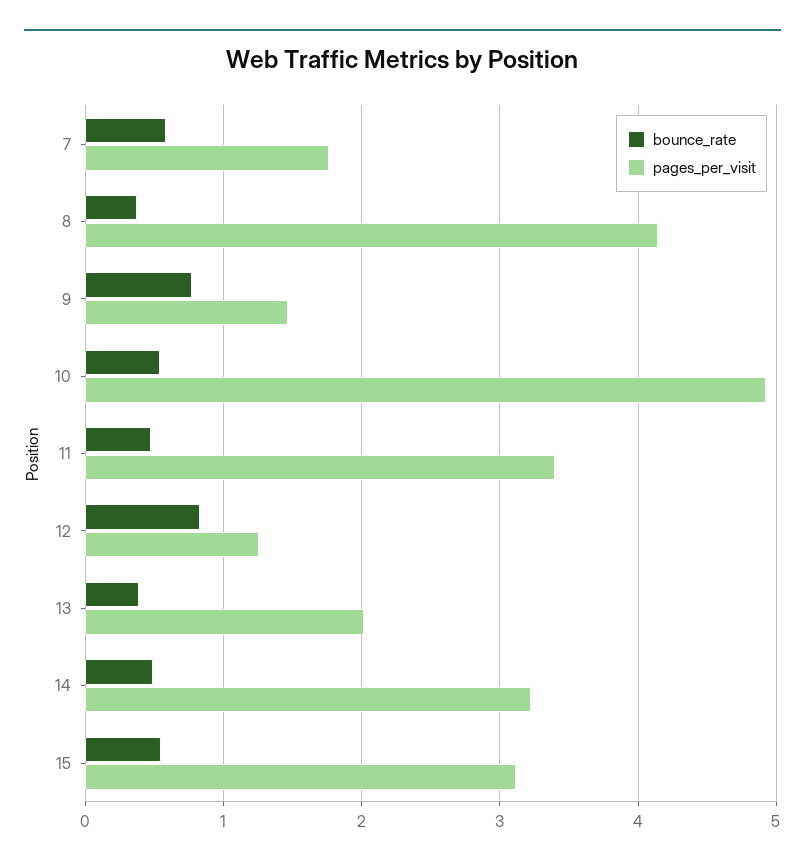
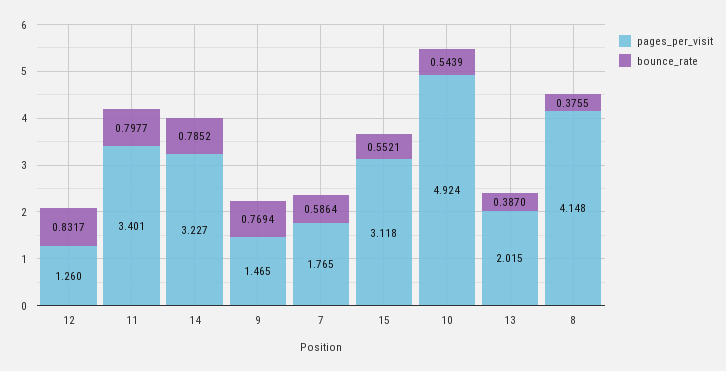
  {
    "bounce_rate": {
      "7": 0.5864,
      "8": 0.3755,
      "9": 0.7694,
      "10": 0.5439,
-     "11": 0.5,
+     "11": 0.7977,
      "12": 0.8317,
      "13": 0.387,
-     "14": 0.5,
+     "14": 0.7852,
      "15": 0.5521
    },
    "pages_per_visit": {
      "7": 1.765,
      "8": 4.148,
      "9": 1.465,
      "10": 4.924,
      "11": 3.401,
      "12": 1.26,
      "13": 2.015,
      "14": 3.227,
      "15": 3.118
    }
  }

